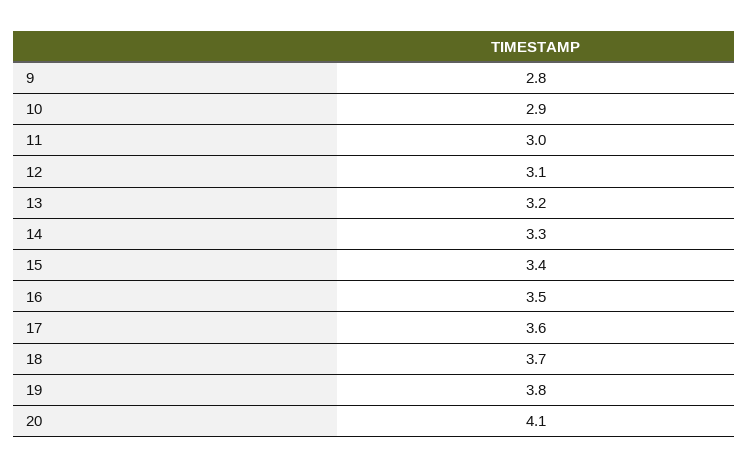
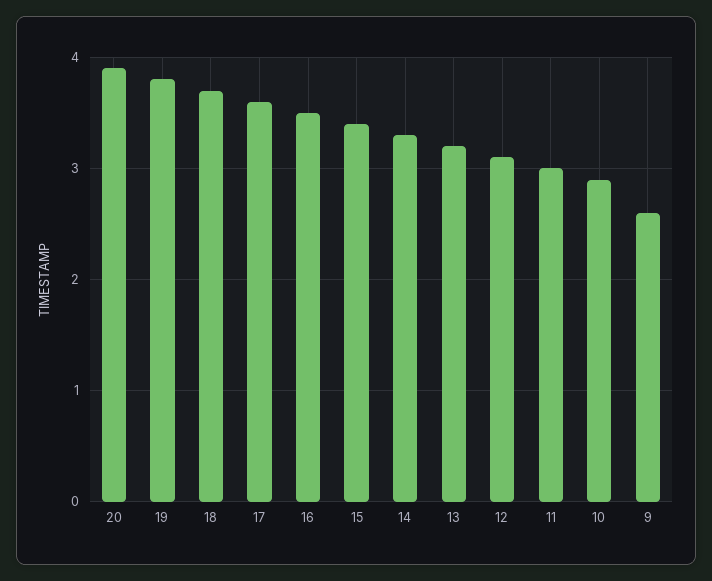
  {
-   "9": 2.8,
+   "9": 2.6,
    "10": 2.9,
    "11": 3,
    "12": 3.1,
    "13": 3.2,
    "14": 3.3,
    "15": 3.4,
    "16": 3.5,
    "17": 3.6,
    "18": 3.7,
    "19": 3.8,
-   "20": 4.1
+   "20": 3.9
  }

